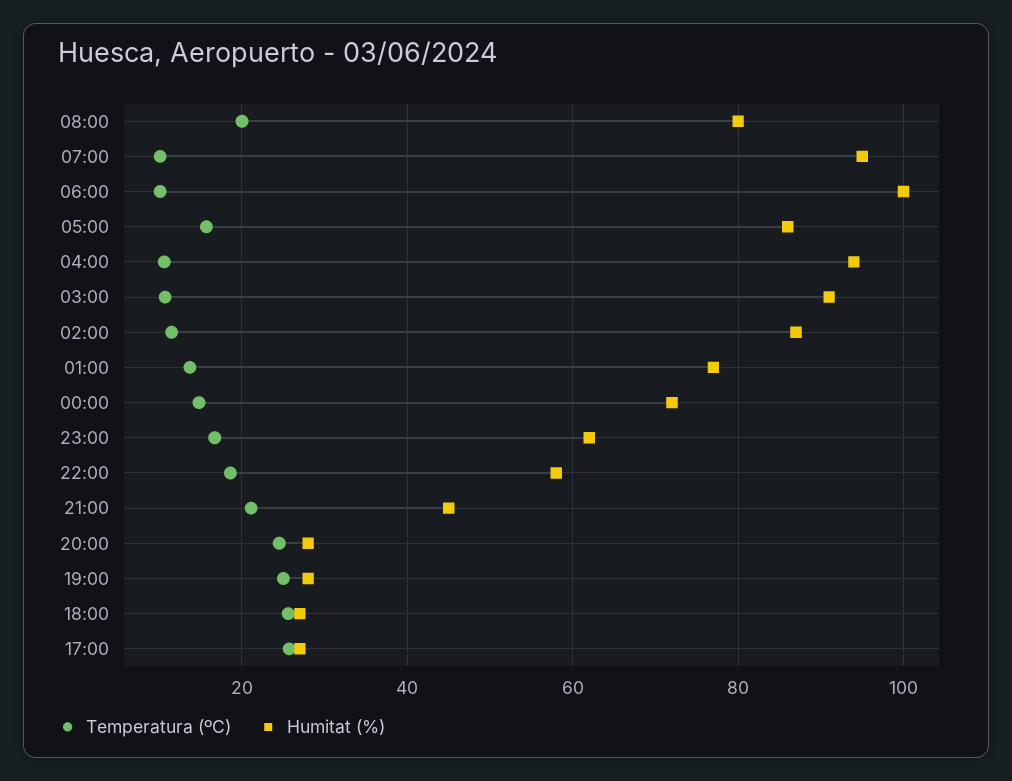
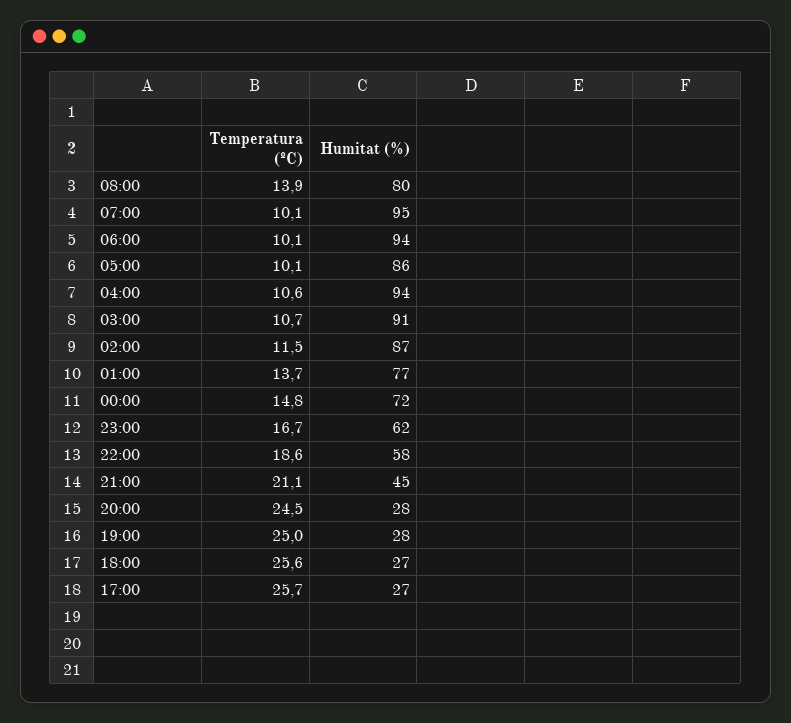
  {
    "Temperatura (ºC)": {
-     "08:00": 20,
+     "08:00": 13.9,
      "07:00": 10.1,
      "06:00": 10.1,
-     "05:00": 16,
+     "05:00": 10.1,
      "04:00": 10.6,
      "03:00": 10.7,
      "02:00": 11.5,
      "01:00": 13.7,
      "00:00": 14.8,
      "23:00": 16.7,
      "22:00": 18.6,
      "21:00": 21.1,
      "20:00": 24.5,
      "19:00": 25,
      "18:00": 25.6,
      "17:00": 25.7
    },
    "Humitat (%)": {
      "08:00": 80,
      "07:00": 95,
-     "06:00": 100,
+     "06:00": 94,
      "05:00": 86,
      "04:00": 94,
      "03:00": 91,
      "02:00": 87,
      "01:00": 77,
      "00:00": 72,
      "23:00": 62,
      "22:00": 58,
      "21:00": 45,
      "20:00": 28,
      "19:00": 28,
      "18:00": 27,
      "17:00": 27
    }
  }

